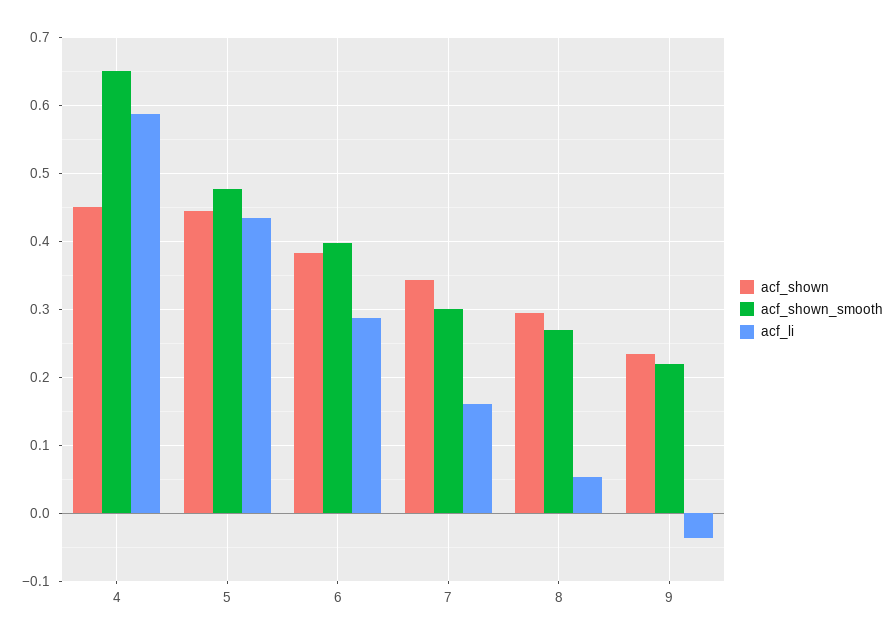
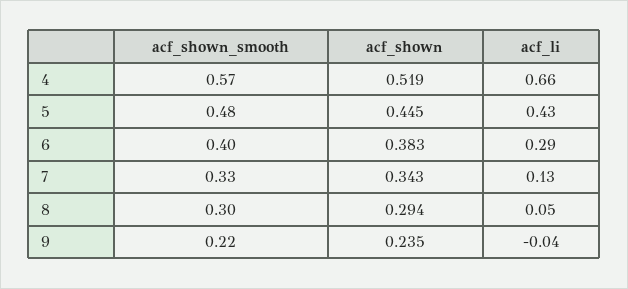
  {
    "acf_shown": {
-     "4": 0.45,
+     "4": 0.519,
      "5": 0.445,
      "6": 0.383,
      "7": 0.343,
      "8": 0.294,
      "9": 0.235
    },
    "acf_shown_smooth": {
-     "4": 0.65,
+     "4": 0.57,
      "5": 0.48,
      "6": 0.4,
-     "7": 0.3,
+     "7": 0.33,
-     "8": 0.27,
+     "8": 0.3,
      "9": 0.22
    },
    "acf_li": {
-     "4": 0.59,
+     "4": 0.66,
      "5": 0.43,
      "6": 0.29,
-     "7": 0.16,
+     "7": 0.13,
      "8": 0.05,
      "9": -0.04
    }
  }

